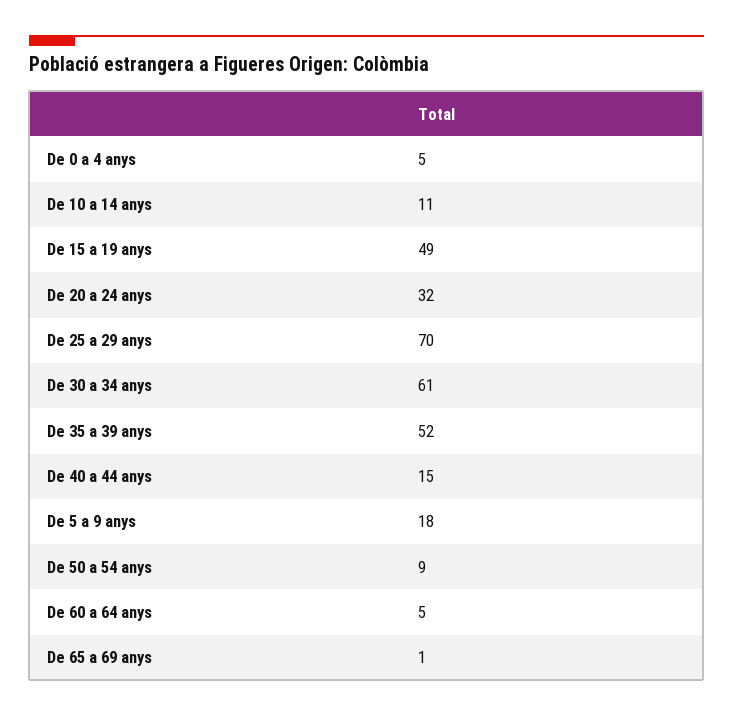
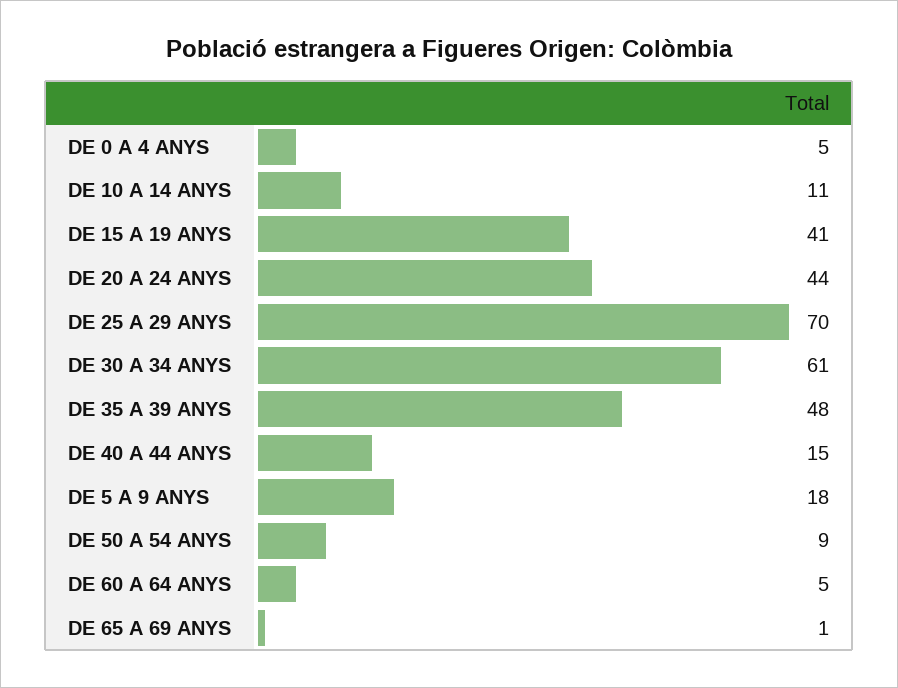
  {
    "De 0 a 4 anys": 5,
    "De 10 a 14 anys": 11,
-   "De 15 a 19 anys": 49,
+   "De 15 a 19 anys": 41,
-   "De 20 a 24 anys": 32,
+   "De 20 a 24 anys": 44,
    "De 25 a 29 anys": 70,
    "De 30 a 34 anys": 61,
-   "De 35 a 39 anys": 52,
+   "De 35 a 39 anys": 48,
    "De 40 a 44 anys": 15,
    "De 5 a 9 anys": 18,
    "De 50 a 54 anys": 9,
    "De 60 a 64 anys": 5,
    "De 65 a 69 anys": 1
  }

